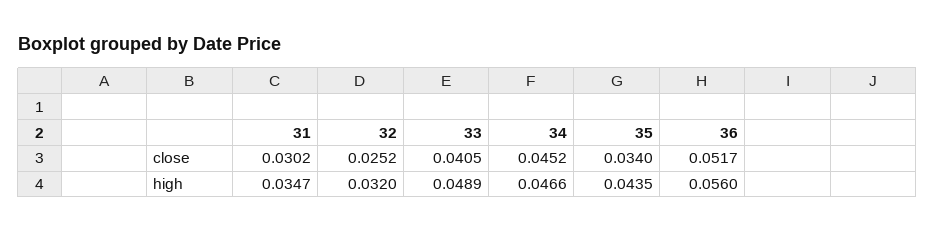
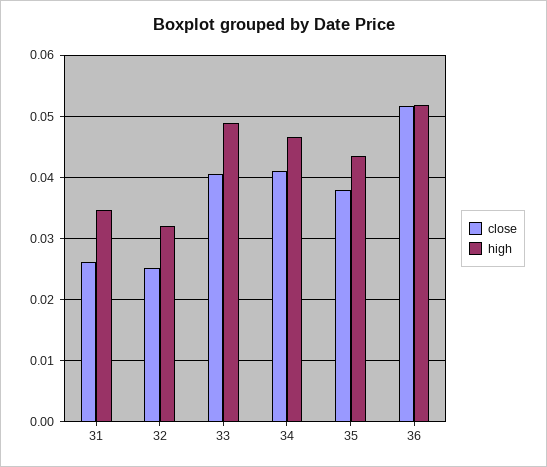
  {
    "close": {
-     "31": 0.0302,
+     "31": 0.026,
      "32": 0.0252,
      "33": 0.0405,
-     "34": 0.0452,
+     "34": 0.041,
-     "35": 0.034,
+     "35": 0.038,
      "36": 0.0517
    },
    "high": {
      "31": 0.0347,
      "32": 0.032,
      "33": 0.0489,
      "34": 0.0466,
      "35": 0.0435,
-     "36": 0.056
+     "36": 0.052
    }
  }

